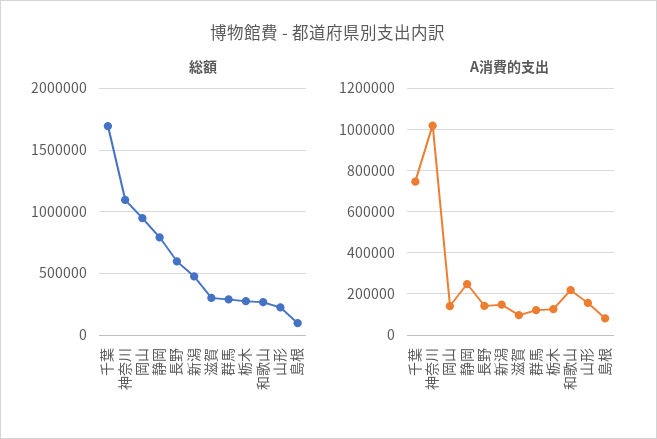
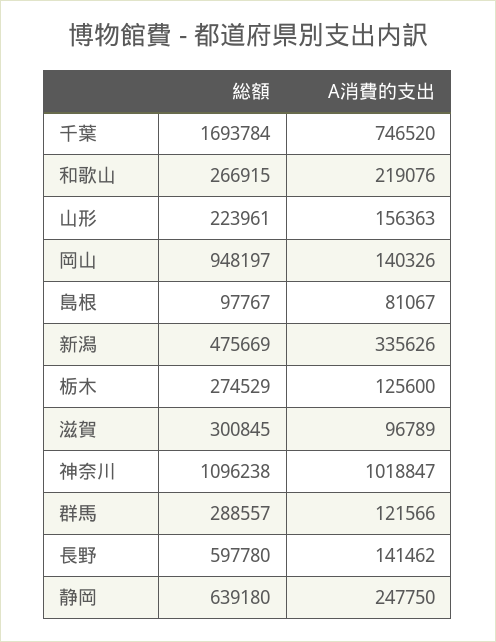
  {
    "総額": {
      "千葉": 1693784,
      "神奈川": 1096238,
      "岡山": 948197,
-     "静岡": 800000,
+     "静岡": 639180,
      "長野": 597780,
      "新潟": 475669,
      "滋賀": 300845,
      "群馬": 288557,
      "栃木": 274529,
      "和歌山": 266915,
      "山形": 223961,
      "島根": 97767
    },
    "A消費的支出": {
      "千葉": 746520,
      "神奈川": 1018847,
      "岡山": 140326,
      "静岡": 247750,
      "長野": 141462,
-     "新潟": 150000,
+     "新潟": 335626,
      "滋賀": 96789,
      "群馬": 121566,
      "栃木": 125600,
      "和歌山": 219076,
      "山形": 156363,
      "島根": 81067
    }
  }

